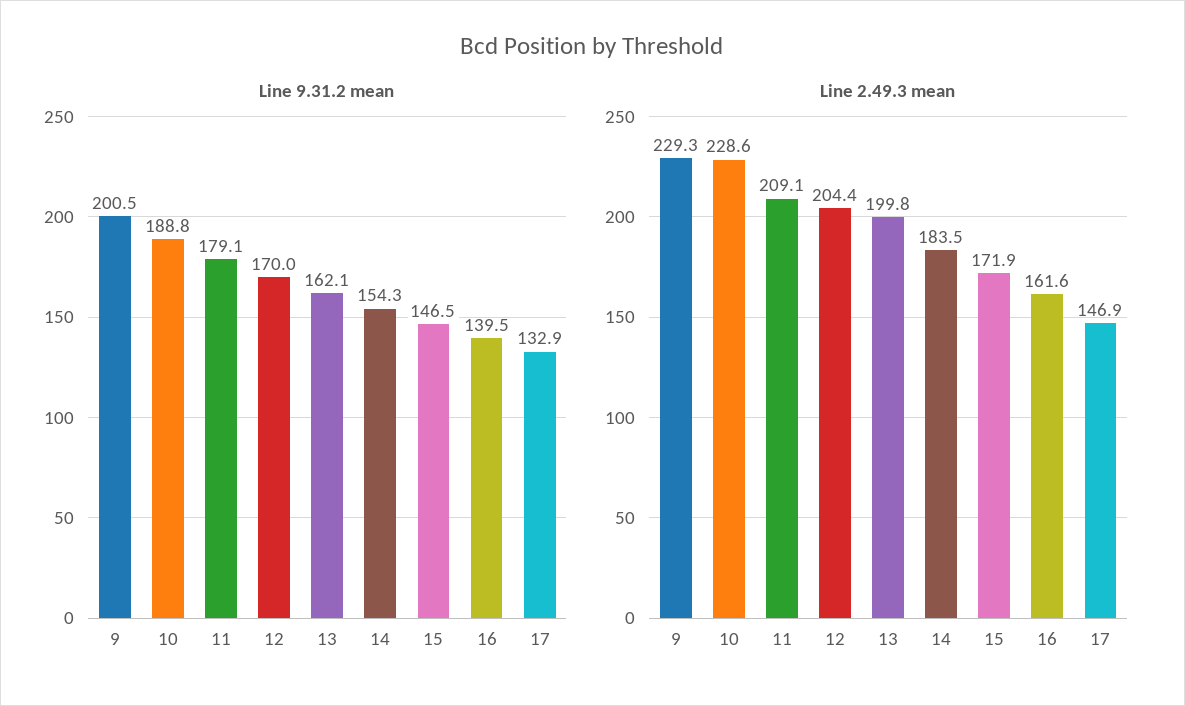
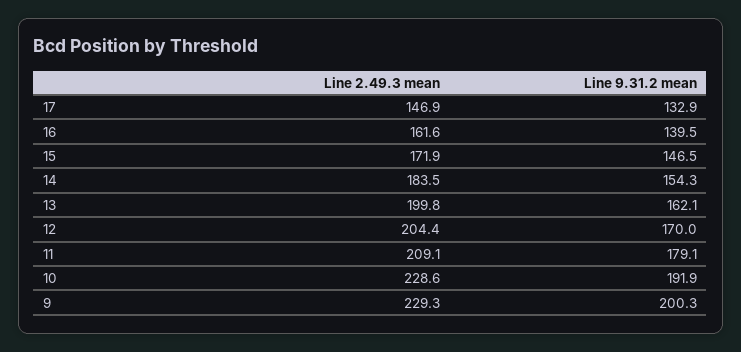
  {
    "Line 9.31.2 mean": {
-     "9": 200.5,
+     "9": 200.3,
-     "10": 188.8,
+     "10": 191.9,
      "11": 179.1,
      "12": 170,
      "13": 162.1,
      "14": 154.3,
      "15": 146.5,
      "16": 139.5,
      "17": 132.9
    },
    "Line 2.49.3 mean": {
      "9": 229.3,
      "10": 228.6,
      "11": 209.1,
      "12": 204.4,
      "13": 199.8,
      "14": 183.5,
      "15": 171.9,
      "16": 161.6,
      "17": 146.9
    }
  }

